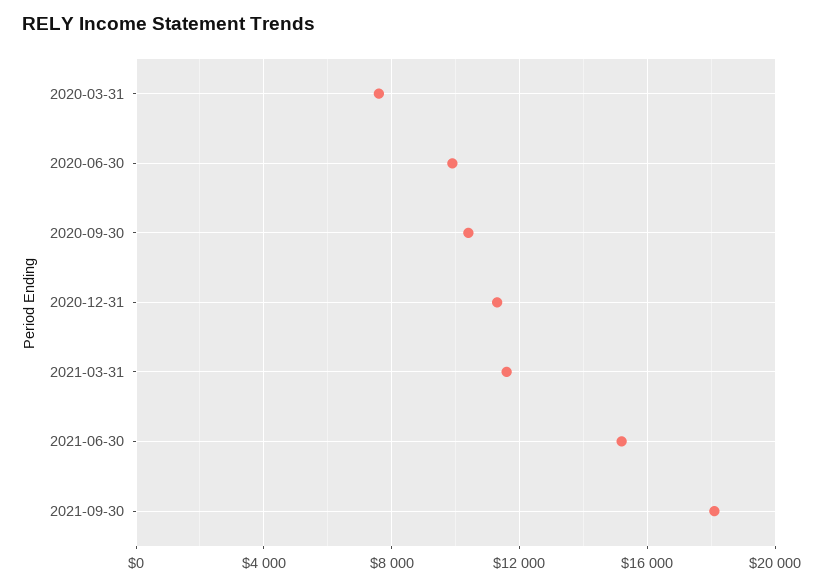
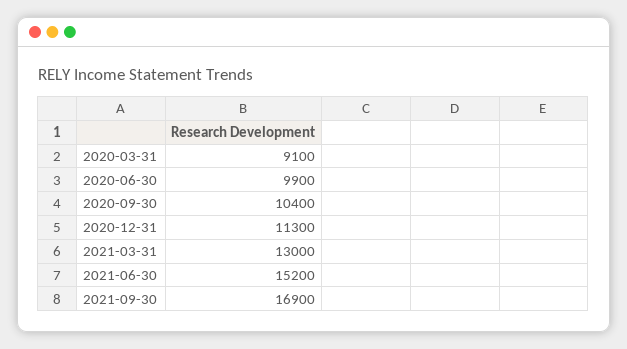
  {
-   "2020-03-31": 7500,
+   "2020-03-31": 9100,
    "2020-06-30": 9900,
    "2020-09-30": 10400,
    "2020-12-31": 11300,
-   "2021-03-31": 11500,
+   "2021-03-31": 13000,
    "2021-06-30": 15200,
-   "2021-09-30": 18000
+   "2021-09-30": 16900
  }

